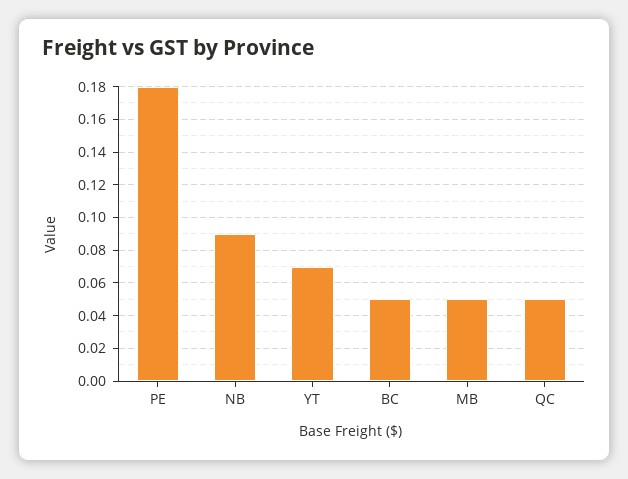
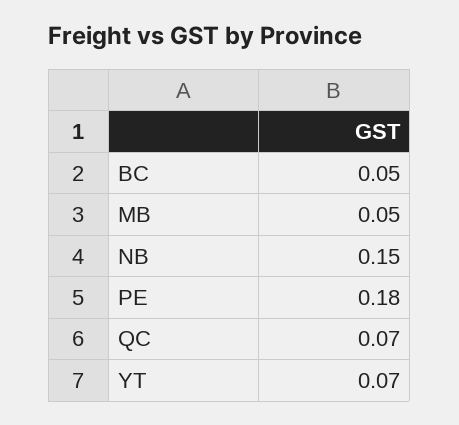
  {
    "PE": 0.18,
-   "NB": 0.09,
+   "NB": 0.15,
    "YT": 0.07,
    "BC": 0.05,
    "MB": 0.05,
-   "QC": 0.05
+   "QC": 0.07
  }

